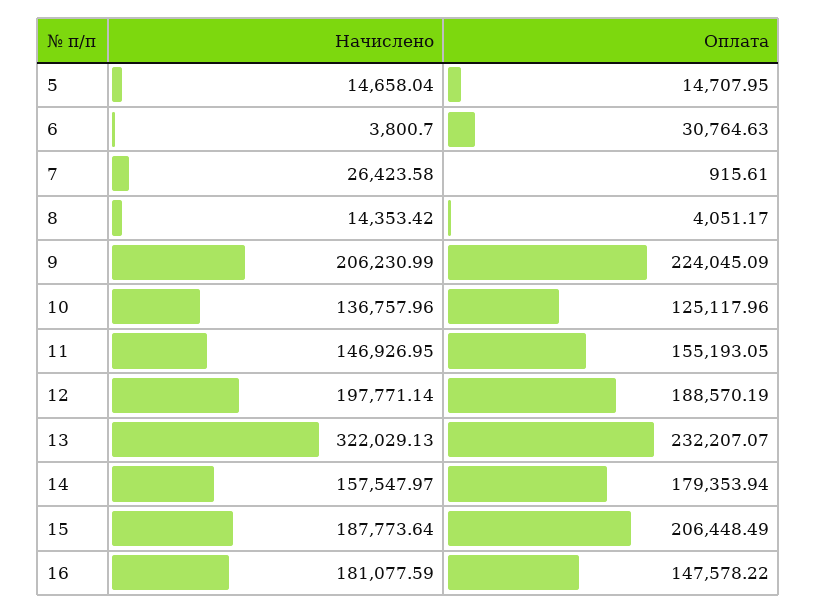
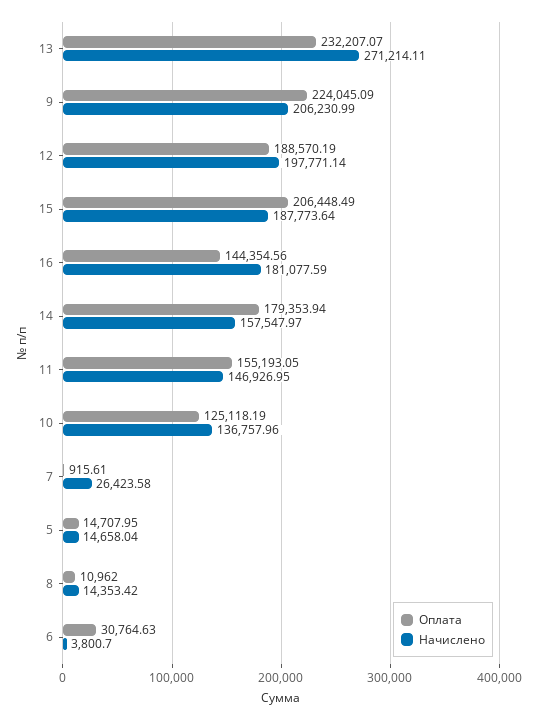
  {
    "Начислено": {
      "5": 14658.04,
      "6": 3800.7,
      "7": 26423.58,
      "8": 14353.42,
      "9": 206230.99,
      "10": 136757.96,
      "11": 146926.95,
      "12": 197771.14,
-     "13": 322029.13,
+     "13": 271214.11,
      "14": 157547.97,
      "15": 187773.64,
      "16": 181077.59
    },
    "Оплата": {
      "5": 14707.95,
      "6": 30764.63,
      "7": 915.61,
-     "8": 4051.17,
+     "8": 10962,
      "9": 224045.09,
-     "10": 125117.96,
+     "10": 125118.19,
      "11": 155193.05,
      "12": 188570.19,
      "13": 232207.07,
      "14": 179353.94,
      "15": 206448.49,
-     "16": 147578.22
+     "16": 144354.56
    }
  }

